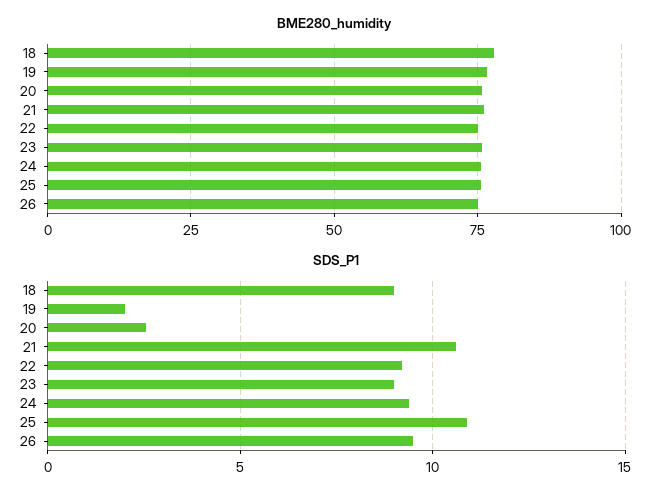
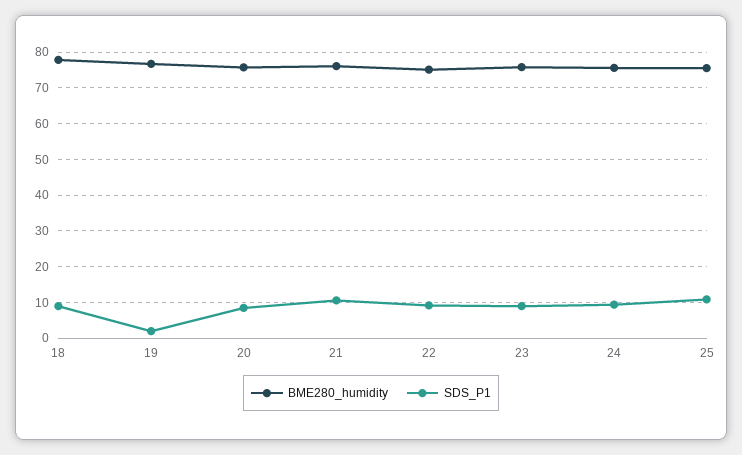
  {
    "BME280_humidity": {
      "18": 78,
      "19": 76,
      "20": 76,
      "21": 76,
      "22": 76,
      "23": 76,
      "24": 76,
-     "25": 76,
+     "25": 76
-     "26": 75
    },
    "SDS_P1": {
      "18": 9,
      "19": 2,
-     "20": 2.5,
+     "20": 8,
      "21": 10.5,
      "22": 9,
      "23": 9,
      "24": 9.5,
-     "25": 11,
+     "25": 11
-     "26": 9.5
    }
  }

